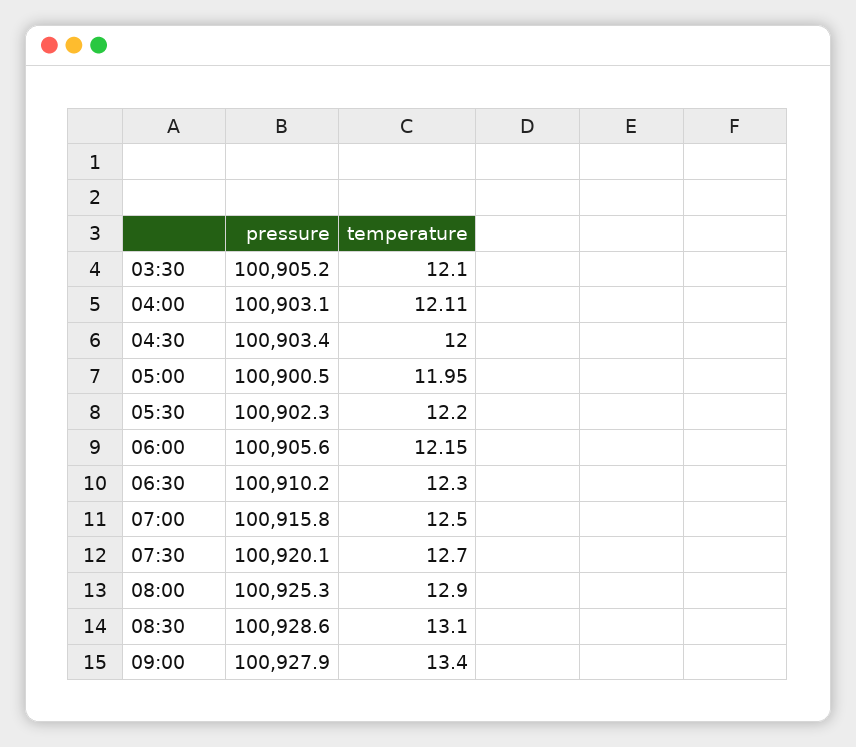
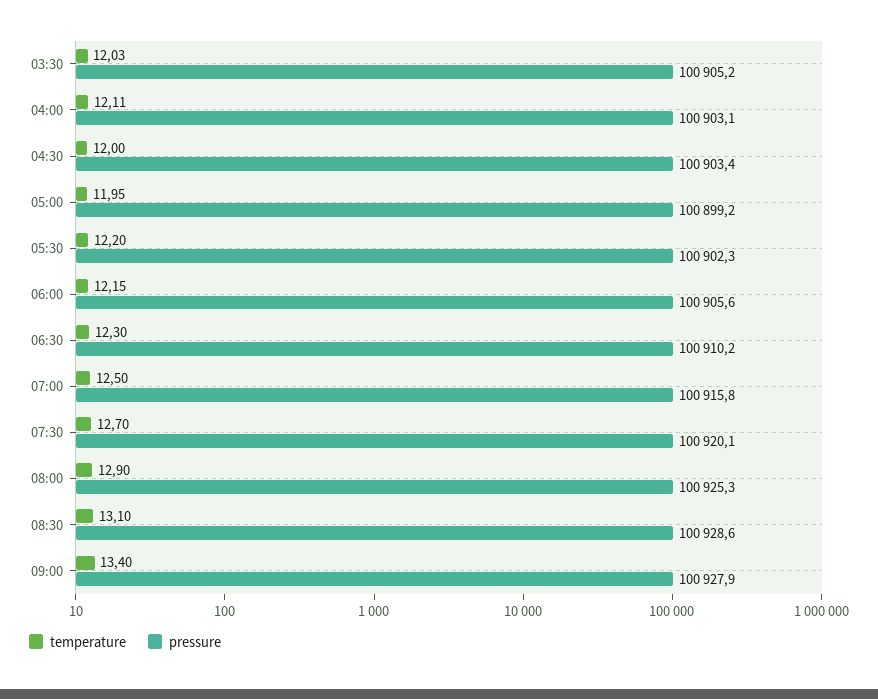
  {
    "pressure": {
      "03:30": 100905.2,
      "04:00": 100903.1,
      "04:30": 100903.4,
-     "05:00": 100900.5,
+     "05:00": 100899.2,
      "05:30": 100902.3,
      "06:00": 100905.6,
      "06:30": 100910.2,
      "07:00": 100915.8,
      "07:30": 100920.1,
      "08:00": 100925.3,
      "08:30": 100928.6,
      "09:00": 100927.9
    },
    "temperature": {
-     "03:30": 12.1,
+     "03:30": 12.03,
      "04:00": 12.11,
      "04:30": 12,
      "05:00": 11.95,
      "05:30": 12.2,
      "06:00": 12.15,
      "06:30": 12.3,
      "07:00": 12.5,
      "07:30": 12.7,
      "08:00": 12.9,
      "08:30": 13.1,
      "09:00": 13.4
    }
  }

